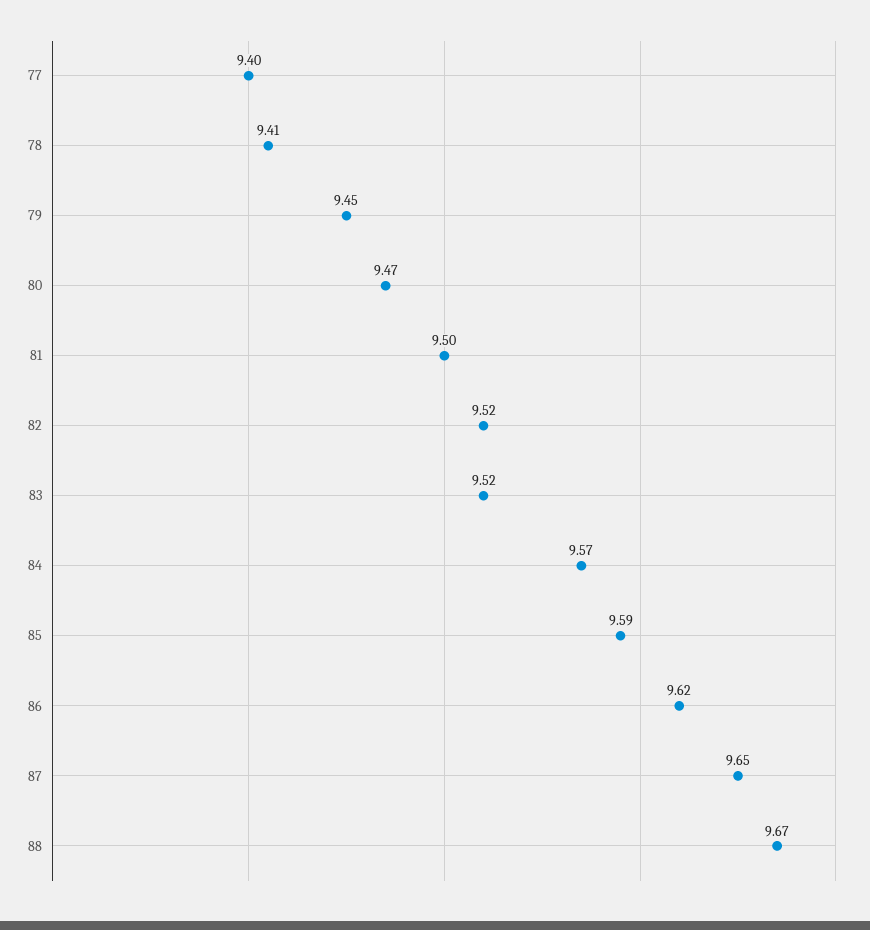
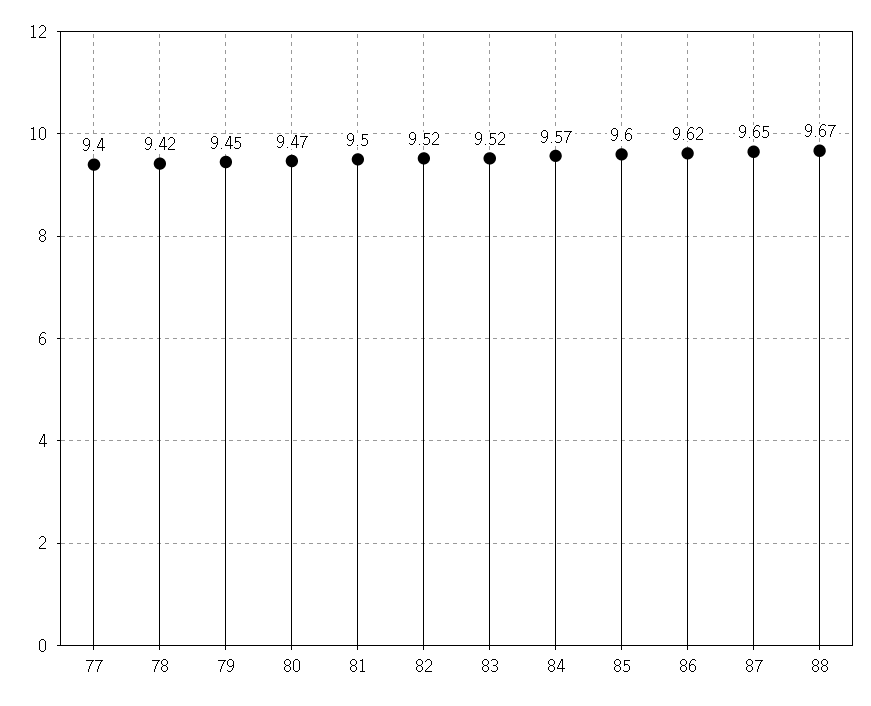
  {
    "77": 9.4,
-   "78": 9.41,
+   "78": 9.42,
    "79": 9.45,
    "80": 9.47,
    "81": 9.5,
    "82": 9.52,
    "83": 9.52,
    "84": 9.57,
-   "85": 9.59,
+   "85": 9.6,
    "86": 9.62,
    "87": 9.65,
    "88": 9.67
  }

